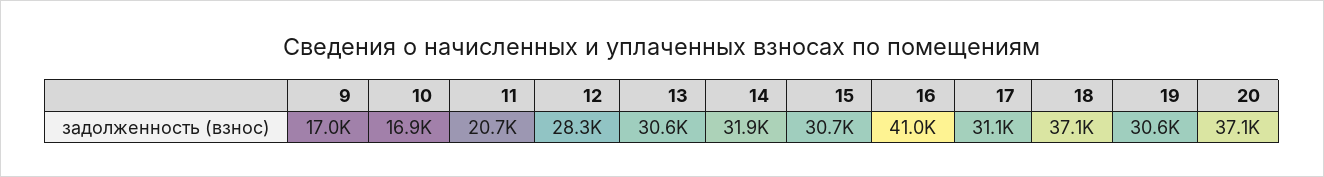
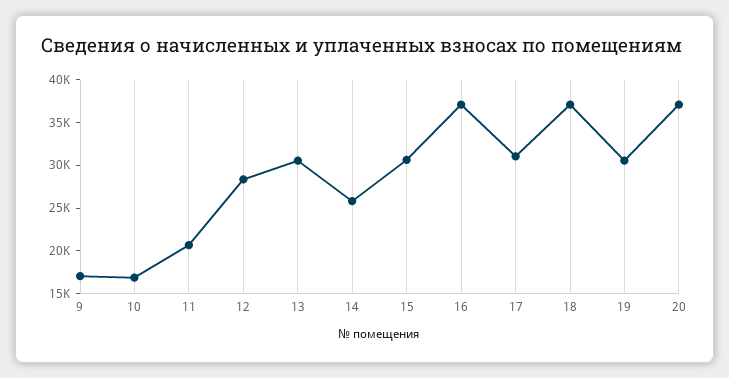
  {
    "9": 17000,
    "10": 16900,
    "11": 20700,
    "12": 28300,
    "13": 30600,
-   "14": 31900,
+   "14": 26000,
    "15": 30700,
-   "16": 41000,
+   "16": 37000,
    "17": 31100,
    "18": 37100,
    "19": 30600,
    "20": 37100
  }

